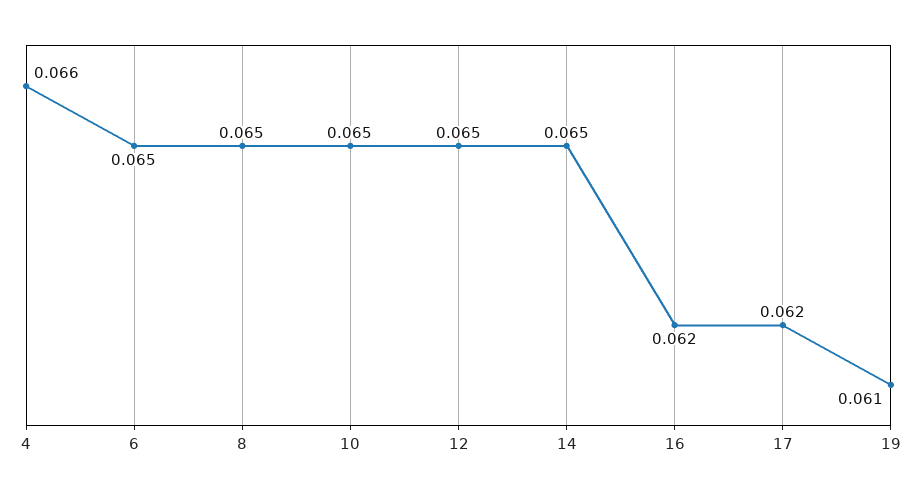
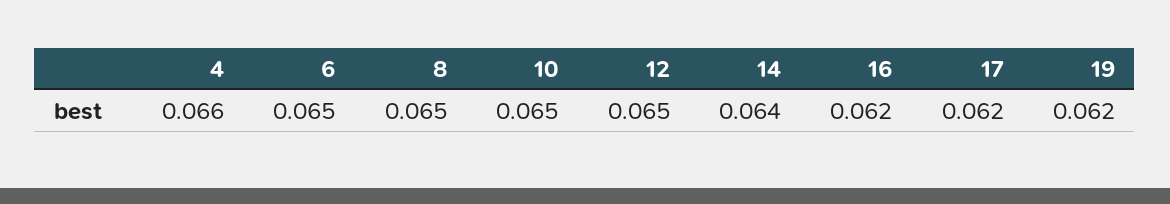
  {
    "4": 0.066,
    "6": 0.065,
    "8": 0.065,
    "10": 0.065,
    "12": 0.065,
-   "14": 0.065,
+   "14": 0.064,
    "16": 0.062,
    "17": 0.062,
-   "19": 0.061
+   "19": 0.062
  }

